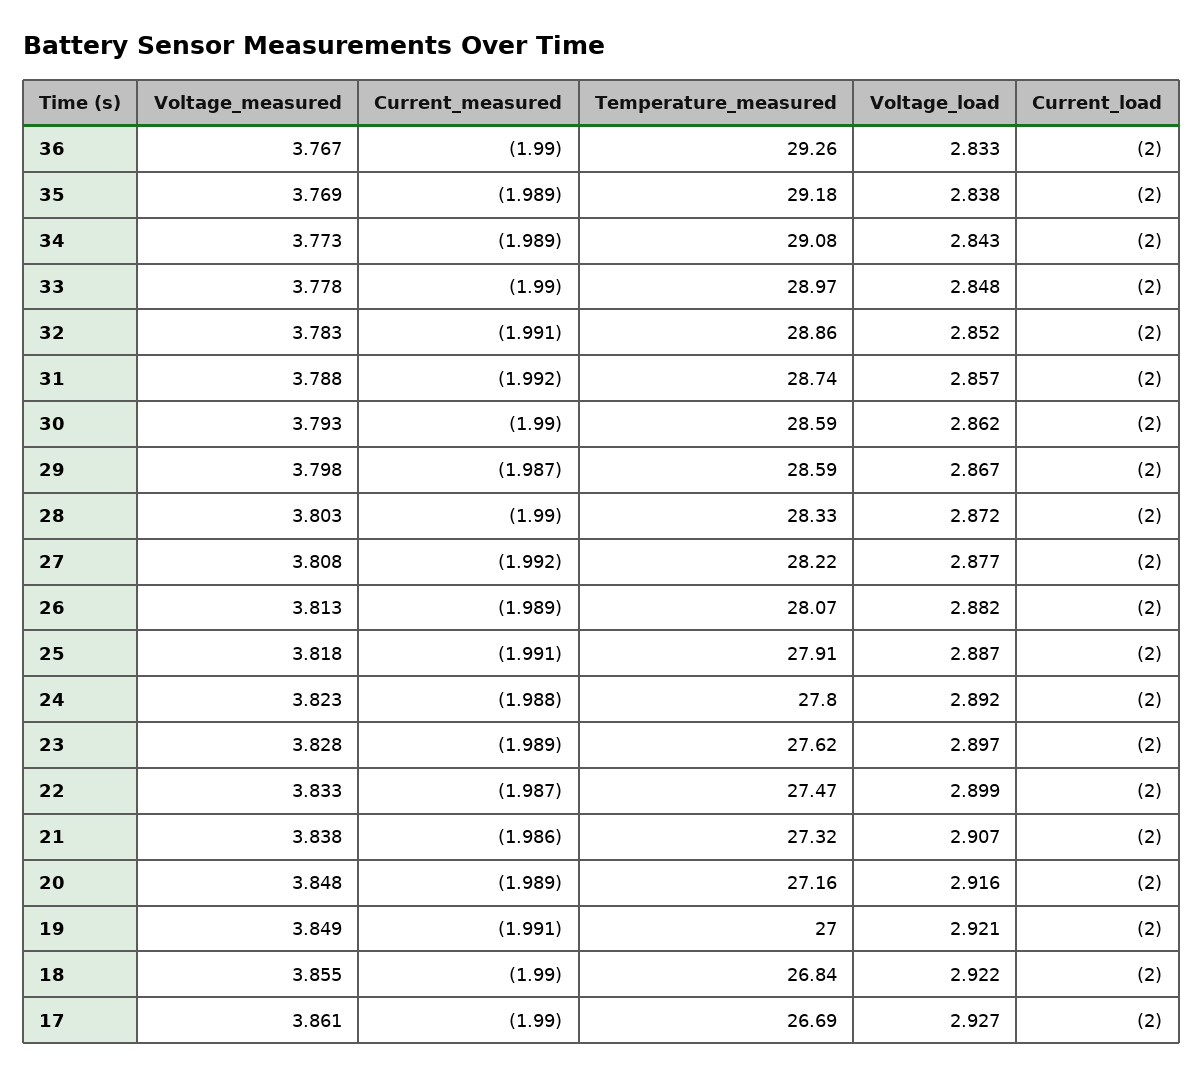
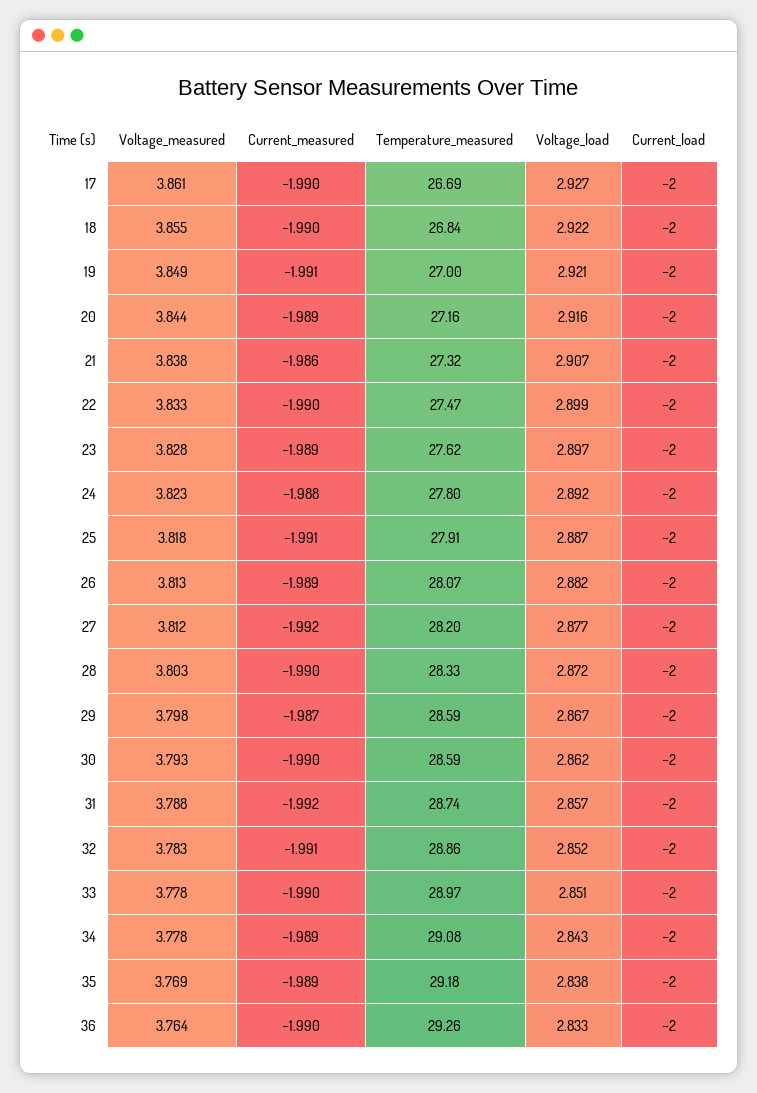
  {
    "Voltage_measured": {
-     "36": 3.767,
+     "36": 3.764,
      "35": 3.769,
-     "34": 3.773,
+     "34": 3.778,
      "33": 3.778,
      "32": 3.783,
      "31": 3.788,
      "30": 3.793,
      "29": 3.798,
      "28": 3.803,
-     "27": 3.808,
+     "27": 3.812,
      "26": 3.813,
      "25": 3.818,
      "24": 3.823,
      "23": 3.828,
      "22": 3.833,
      "21": 3.838,
-     "20": 3.848,
+     "20": 3.844,
      "19": 3.849,
      "18": 3.855,
      "17": 3.861
    },
    "Current_measured": {
      "36": -1.99,
      "35": -1.989,
      "34": -1.989,
      "33": -1.99,
      "32": -1.991,
      "31": -1.992,
      "30": -1.99,
      "29": -1.987,
      "28": -1.99,
      "27": -1.992,
      "26": -1.989,
      "25": -1.991,
      "24": -1.988,
      "23": -1.989,
-     "22": -1.987,
+     "22": -1.99,
      "21": -1.986,
      "20": -1.989,
      "19": -1.991,
      "18": -1.99,
      "17": -1.99
    },
    "Temperature_measured": {
      "36": 29.26,
      "35": 29.18,
      "34": 29.08,
      "33": 28.97,
      "32": 28.86,
      "31": 28.74,
      "30": 28.59,
      "29": 28.59,
      "28": 28.33,
-     "27": 28.22,
+     "27": 28.2,
      "26": 28.07,
      "25": 27.91,
      "24": 27.8,
      "23": 27.62,
      "22": 27.47,
      "21": 27.32,
      "20": 27.16,
      "19": 27,
      "18": 26.84,
      "17": 26.69
    },
    "Voltage_load": {
      "36": 2.833,
      "35": 2.838,
      "34": 2.843,
-     "33": 2.848,
+     "33": 2.851,
      "32": 2.852,
      "31": 2.857,
      "30": 2.862,
      "29": 2.867,
      "28": 2.872,
      "27": 2.877,
      "26": 2.882,
      "25": 2.887,
      "24": 2.892,
      "23": 2.897,
      "22": 2.899,
      "21": 2.907,
      "20": 2.916,
      "19": 2.921,
      "18": 2.922,
      "17": 2.927
    },
    "Current_load": {
      "36": -2,
      "35": -2,
      "34": -2,
      "33": -2,
      "32": -2,
      "31": -2,
      "30": -2,
      "29": -2,
      "28": -2,
      "27": -2,
      "26": -2,
      "25": -2,
      "24": -2,
      "23": -2,
      "22": -2,
      "21": -2,
      "20": -2,
      "19": -2,
      "18": -2,
      "17": -2
    }
  }

